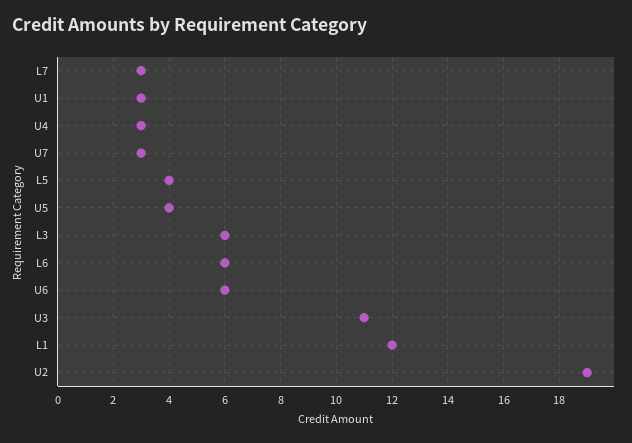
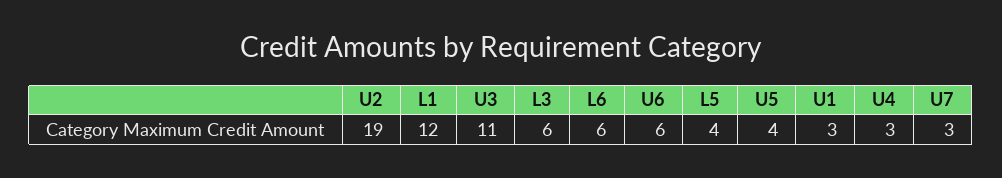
  {
-   "L7": 3,
    "U1": 3,
    "U4": 3,
    "U7": 3,
    "L5": 4,
    "U5": 4,
    "L3": 6,
    "L6": 6,
    "U6": 6,
    "U3": 11,
    "L1": 12,
    "U2": 19
  }

